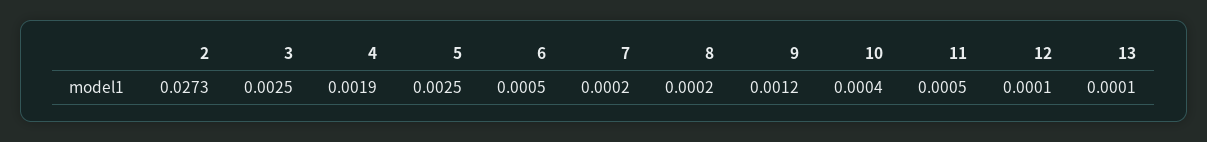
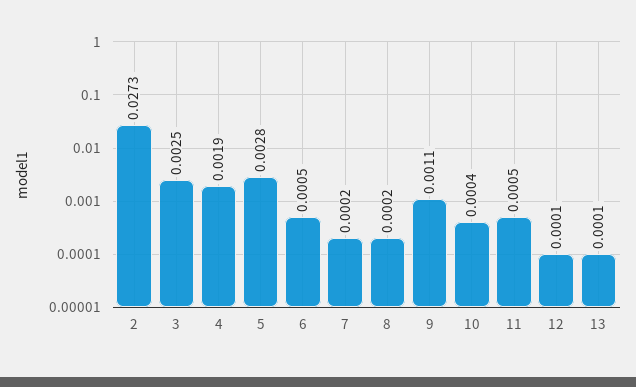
  {
    "2": 0.0273,
    "3": 0.0025,
    "4": 0.0019,
-   "5": 0.0025,
+   "5": 0.0028,
    "6": 0.0005,
    "7": 0.0002,
    "8": 0.0002,
-   "9": 0.0012,
+   "9": 0.0011,
    "10": 0.0004,
    "11": 0.0005,
    "12": 0.0001,
    "13": 0.0001
  }

